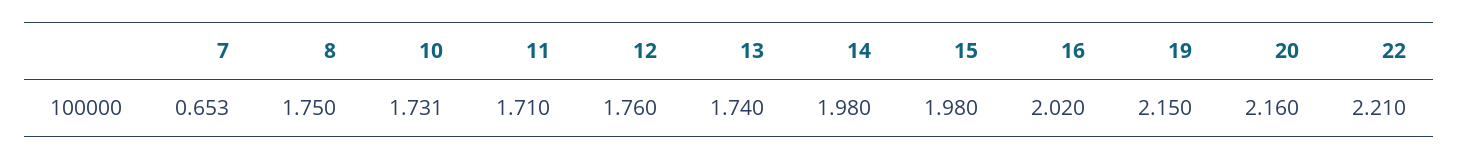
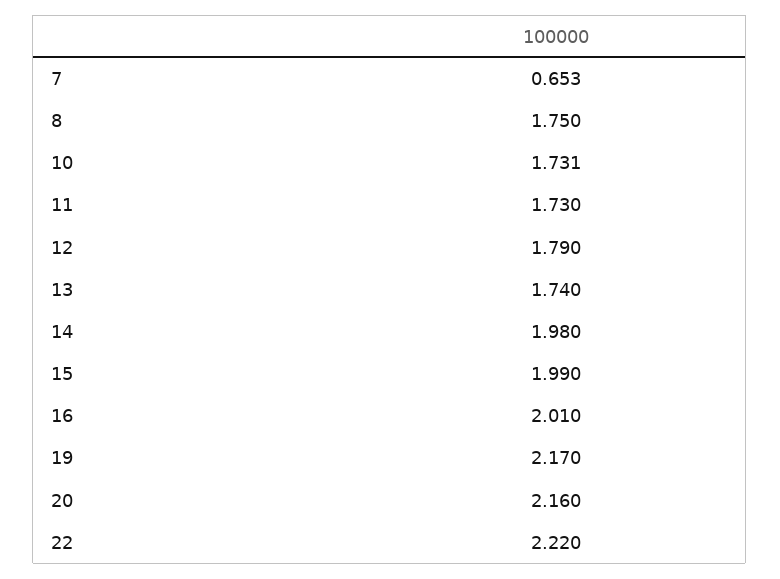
  {
    "7": 0.653,
    "8": 1.75,
    "10": 1.731,
-   "11": 1.71,
+   "11": 1.73,
-   "12": 1.76,
+   "12": 1.79,
    "13": 1.74,
    "14": 1.98,
-   "15": 1.98,
+   "15": 1.99,
-   "16": 2.02,
+   "16": 2.01,
-   "19": 2.15,
+   "19": 2.17,
    "20": 2.16,
-   "22": 2.21
+   "22": 2.22
  }

